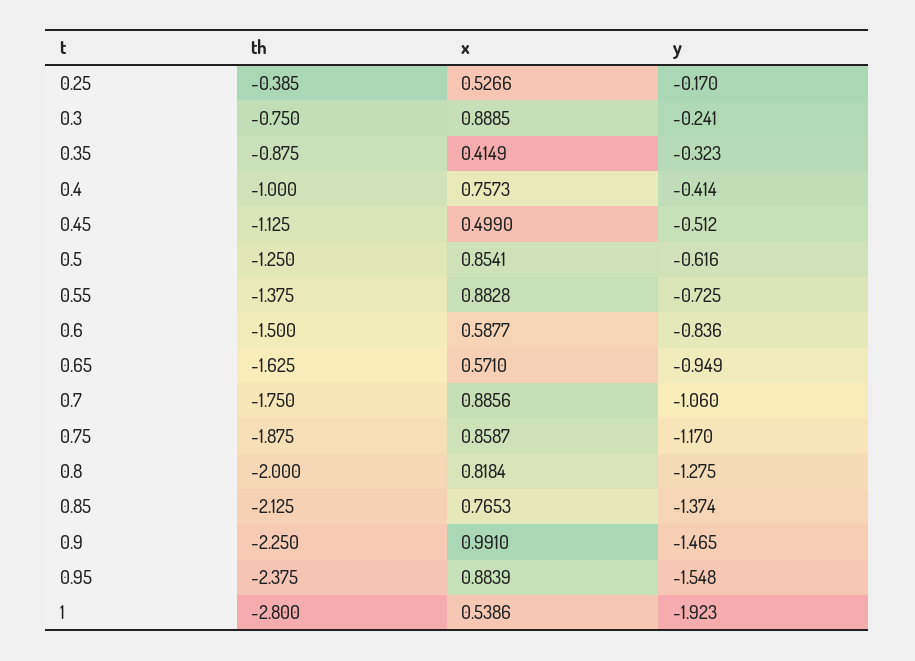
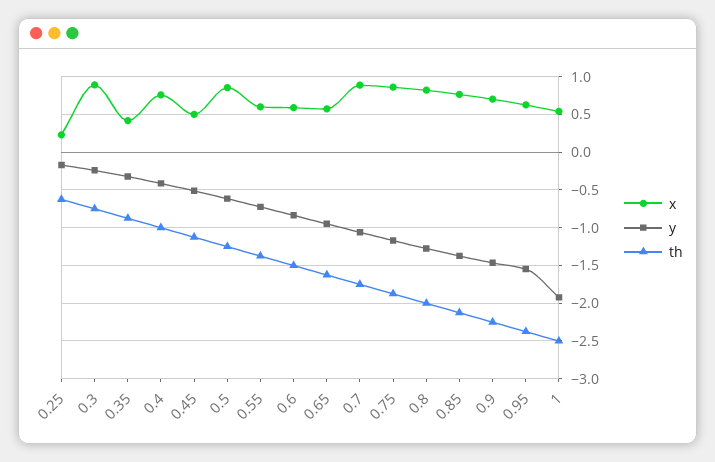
  {
    "th": {
-     "0.25": -0.385,
+     "0.25": -0.6,
      "0.3": -0.75,
      "0.35": -0.875,
      "0.4": -1,
      "0.45": -1.125,
      "0.5": -1.25,
      "0.55": -1.375,
      "0.6": -1.5,
      "0.65": -1.625,
      "0.7": -1.75,
      "0.75": -1.875,
      "0.8": -2,
      "0.85": -2.125,
      "0.9": -2.25,
      "0.95": -2.375,
-     "1": -2.8
+     "1": -2.5
    },
    "x": {
-     "0.25": 0.5266,
+     "0.25": 0.2,
      "0.3": 0.8885,
      "0.35": 0.4149,
      "0.4": 0.7573,
      "0.45": 0.499,
      "0.5": 0.8541,
-     "0.55": 0.8828,
+     "0.55": 0.6,
      "0.6": 0.5877,
      "0.65": 0.571,
      "0.7": 0.8856,
      "0.75": 0.8587,
      "0.8": 0.8184,
      "0.85": 0.7653,
-     "0.9": 0.991,
+     "0.9": 0.7,
-     "0.95": 0.8839,
+     "0.95": 0.6,
      "1": 0.5386
    },
    "y": {
      "0.25": -0.17,
      "0.3": -0.241,
      "0.35": -0.323,
      "0.4": -0.414,
      "0.45": -0.512,
      "0.5": -0.616,
      "0.55": -0.725,
      "0.6": -0.836,
      "0.65": -0.949,
      "0.7": -1.06,
      "0.75": -1.17,
      "0.8": -1.275,
      "0.85": -1.374,
      "0.9": -1.465,
      "0.95": -1.548,
      "1": -1.923
    }
  }

